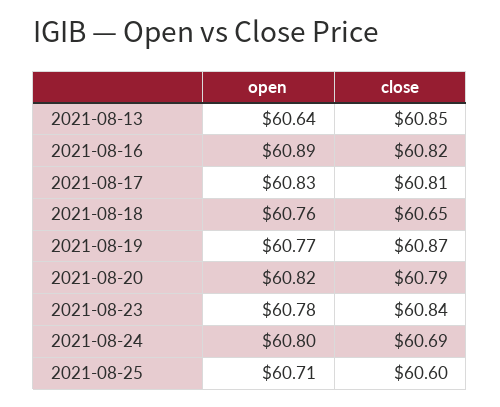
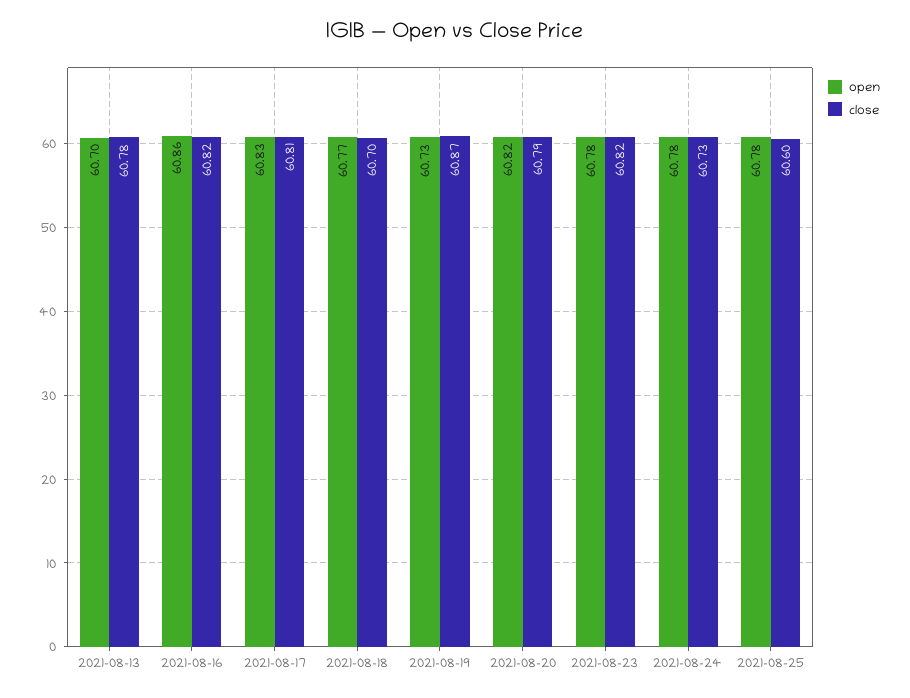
  {
    "open": {
-     "2021-08-13": 60.64,
+     "2021-08-13": 60.7,
-     "2021-08-16": 60.89,
+     "2021-08-16": 60.86,
      "2021-08-17": 60.83,
-     "2021-08-18": 60.76,
+     "2021-08-18": 60.77,
-     "2021-08-19": 60.77,
+     "2021-08-19": 60.73,
      "2021-08-20": 60.82,
      "2021-08-23": 60.78,
-     "2021-08-24": 60.8,
+     "2021-08-24": 60.78,
-     "2021-08-25": 60.71
+     "2021-08-25": 60.78
    },
    "close": {
-     "2021-08-13": 60.85,
+     "2021-08-13": 60.78,
      "2021-08-16": 60.82,
      "2021-08-17": 60.81,
-     "2021-08-18": 60.65,
+     "2021-08-18": 60.7,
      "2021-08-19": 60.87,
      "2021-08-20": 60.79,
-     "2021-08-23": 60.84,
+     "2021-08-23": 60.82,
-     "2021-08-24": 60.69,
+     "2021-08-24": 60.73,
      "2021-08-25": 60.6
    }
  }

